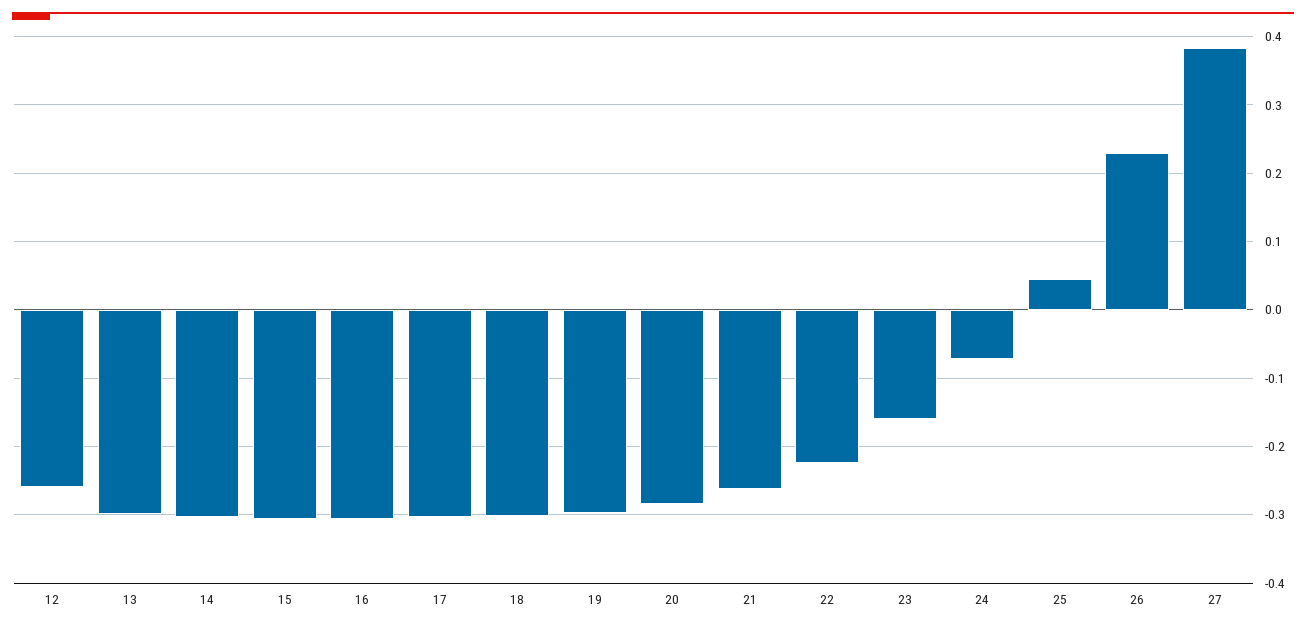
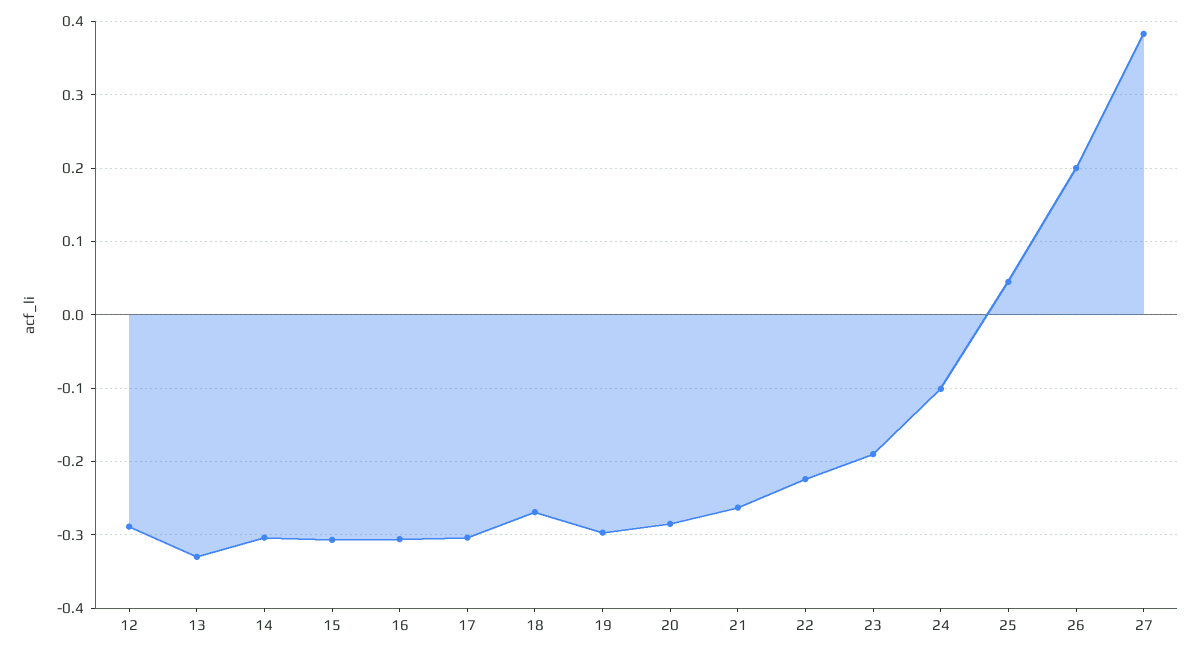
  {
-   "12": -0.26,
+   "12": -0.29,
-   "13": -0.3,
+   "13": -0.33,
    "14": -0.3,
    "15": -0.31,
    "16": -0.31,
    "17": -0.3,
-   "18": -0.3,
+   "18": -0.27,
    "19": -0.3,
    "20": -0.29,
    "21": -0.26,
    "22": -0.22,
-   "23": -0.16,
+   "23": -0.19,
-   "24": -0.07,
+   "24": -0.1,
    "25": 0.05,
-   "26": 0.23,
+   "26": 0.2,
    "27": 0.38
  }

